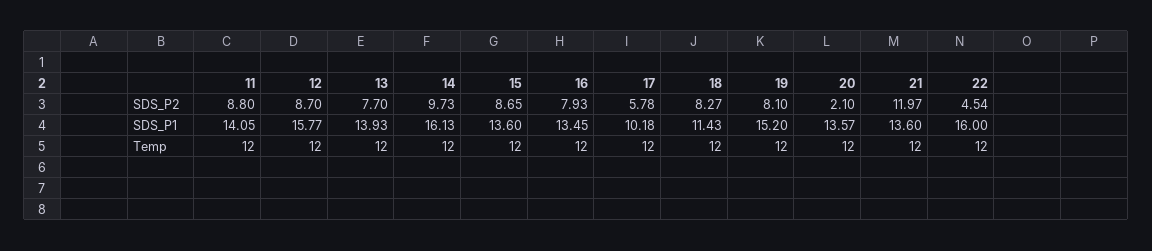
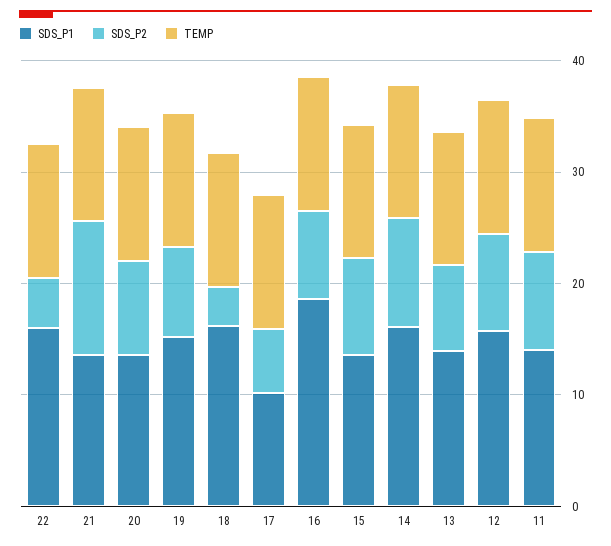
  {
    "SDS_P2": {
      "11": 8.8,
      "12": 8.7,
      "13": 7.7,
      "14": 9.73,
      "15": 8.65,
      "16": 7.93,
      "17": 5.78,
-     "18": 8.27,
+     "18": 4,
      "19": 8.1,
-     "20": 2.1,
+     "20": 8,
      "21": 11.97,
      "22": 4.54
    },
    "SDS_P1": {
      "11": 14.05,
      "12": 15.77,
      "13": 13.93,
      "14": 16.13,
      "15": 13.6,
-     "16": 13.45,
+     "16": 18,
      "17": 10.18,
-     "18": 11.43,
+     "18": 16,
      "19": 15.2,
      "20": 13.57,
      "21": 13.6,
      "22": 16
    },
    "Temp": {
      "11": 12,
      "12": 12,
      "13": 12,
      "14": 12,
      "15": 12,
      "16": 12,
      "17": 12,
      "18": 12,
      "19": 12,
      "20": 12,
      "21": 12,
      "22": 12
    }
  }

